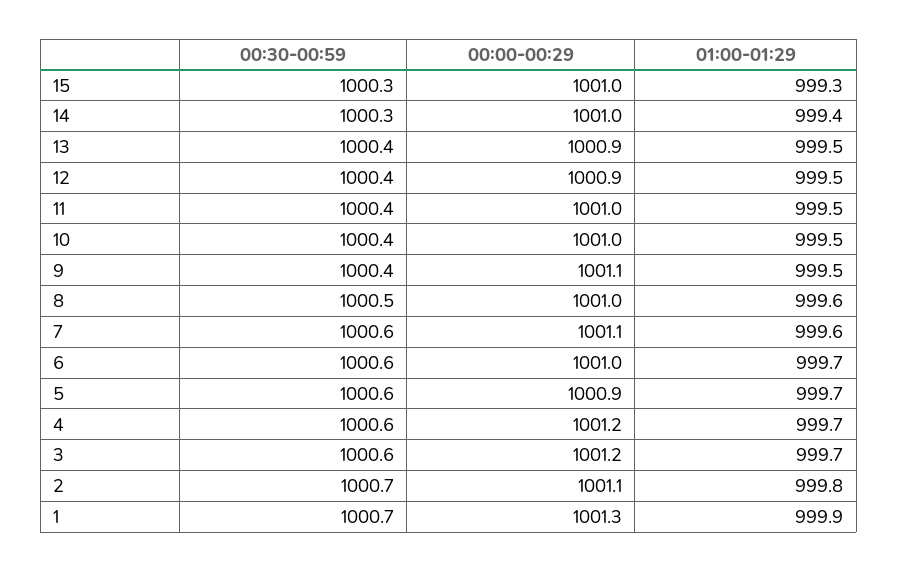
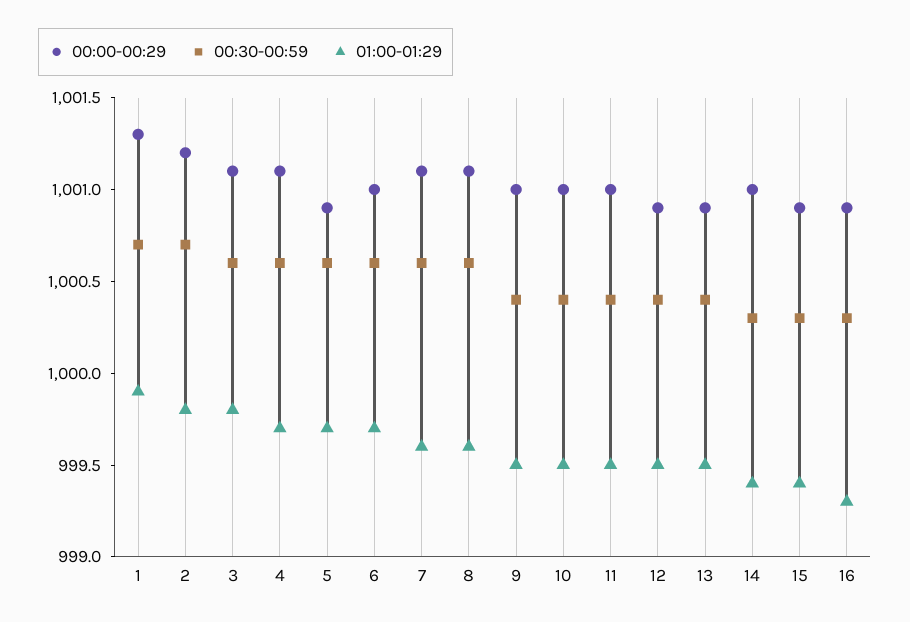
  {
    "00:30-00:59": {
      "15": 1000.3,
      "14": 1000.3,
      "13": 1000.4,
      "12": 1000.4,
      "11": 1000.4,
      "10": 1000.4,
      "9": 1000.4,
-     "8": 1000.5,
+     "8": 1000.6,
      "7": 1000.6,
      "6": 1000.6,
      "5": 1000.6,
      "4": 1000.6,
      "3": 1000.6,
      "2": 1000.7,
-     "1": 1000.7
+     "1": 1000.7,
+     "16": 1000.3
    },
    "00:00-00:29": {
-     "15": 1001,
+     "15": 1000.9,
      "14": 1001,
      "13": 1000.9,
      "12": 1000.9,
      "11": 1001,
      "10": 1001,
-     "9": 1001.1,
+     "9": 1001,
-     "8": 1001,
+     "8": 1001.1,
      "7": 1001.1,
      "6": 1001,
      "5": 1000.9,
-     "4": 1001.2,
+     "4": 1001.1,
-     "3": 1001.2,
+     "3": 1001.1,
-     "2": 1001.1,
+     "2": 1001.2,
-     "1": 1001.3
+     "1": 1001.3,
+     "16": 1000.9
    },
    "01:00-01:29": {
-     "15": 999.3,
+     "15": 999.4,
      "14": 999.4,
      "13": 999.5,
      "12": 999.5,
      "11": 999.5,
      "10": 999.5,
      "9": 999.5,
      "8": 999.6,
      "7": 999.6,
      "6": 999.7,
      "5": 999.7,
      "4": 999.7,
-     "3": 999.7,
+     "3": 999.8,
      "2": 999.8,
-     "1": 999.9
+     "1": 999.9,
+     "16": 999.3
    }
  }

